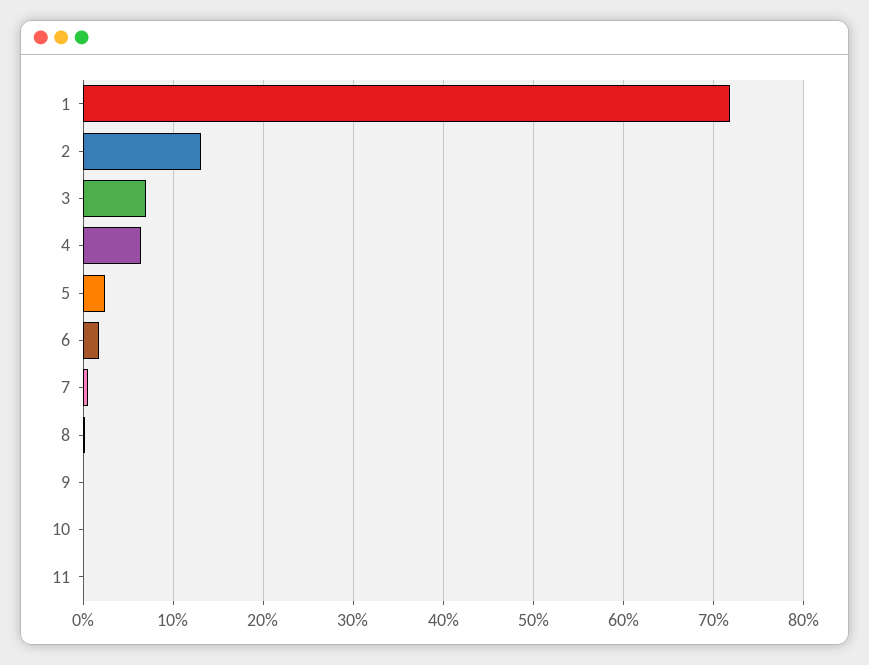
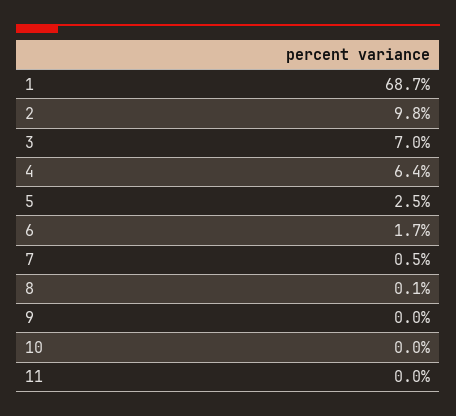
  {
-   "1": 72,
+   "1": 68.7,
-   "2": 13,
+   "2": 9.8,
    "3": 7,
    "4": 6.4,
    "5": 2.5,
    "6": 1.7,
    "7": 0.5,
    "8": 0.1,
    "9": 0,
    "10": 0,
    "11": 0
  }

